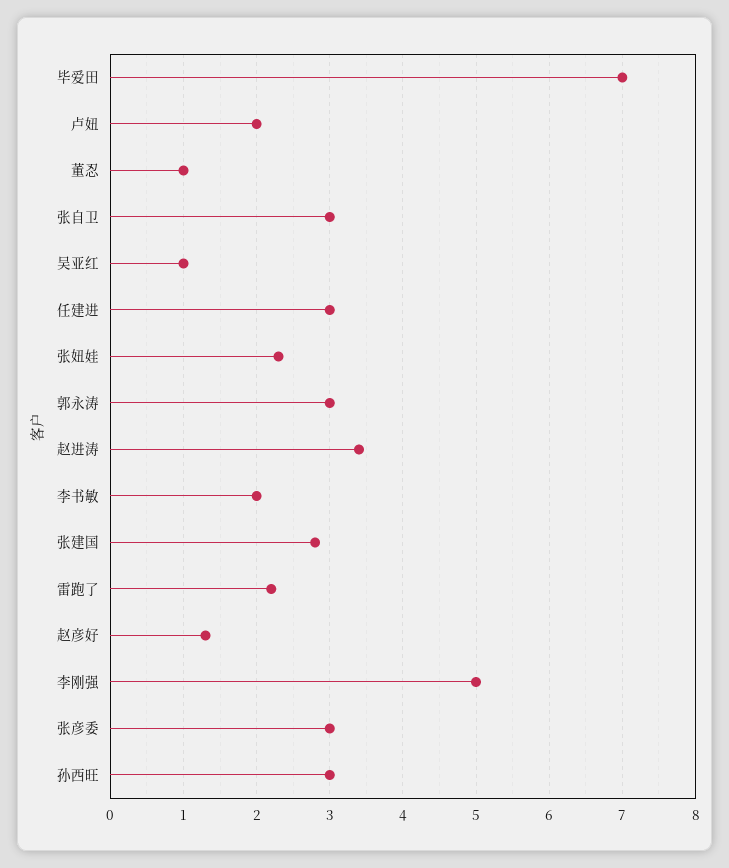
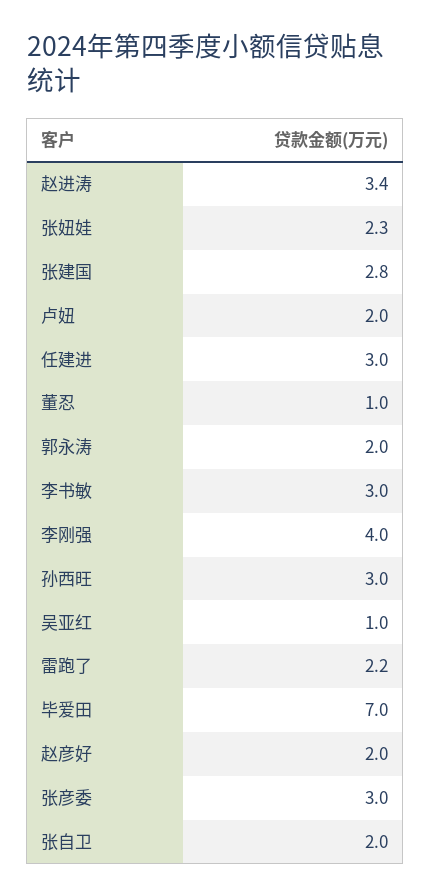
  {
    "毕爱田": 7,
    "卢妞": 2,
    "董忍": 1,
-   "张自卫": 3,
+   "张自卫": 2,
    "吴亚红": 1,
    "任建进": 3,
    "张妞娃": 2.3,
-   "郭永涛": 3,
+   "郭永涛": 2,
    "赵进涛": 3.4,
-   "李书敏": 2,
+   "李书敏": 3,
    "张建国": 2.8,
    "雷跑了": 2.2,
-   "赵彦好": 1.3,
+   "赵彦好": 2,
-   "李刚强": 5,
+   "李刚强": 4,
    "张彦委": 3,
    "孙西旺": 3
  }

